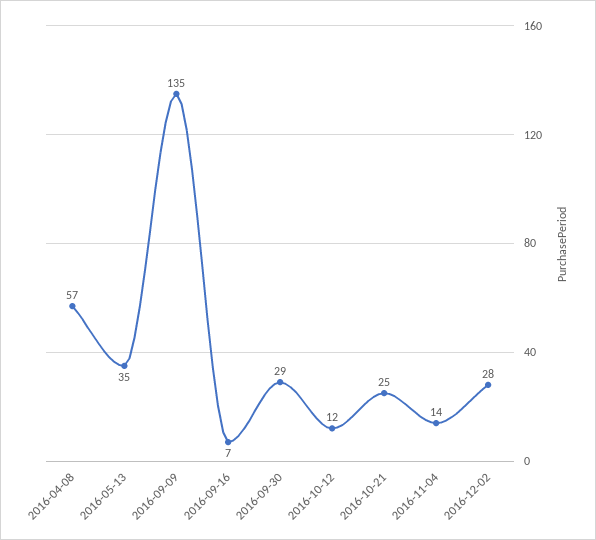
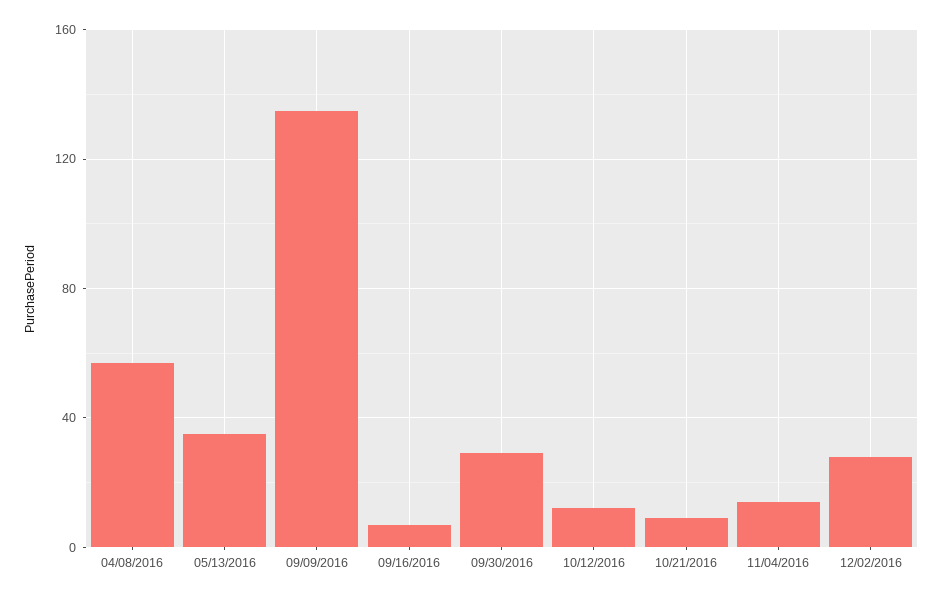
  {
    "2016-04-08": 57,
    "2016-05-13": 35,
    "2016-09-09": 135,
    "2016-09-16": 7,
    "2016-09-30": 29,
    "2016-10-12": 12,
-   "2016-10-21": 25,
+   "2016-10-21": 10,
    "2016-11-04": 14,
    "2016-12-02": 28
  }

